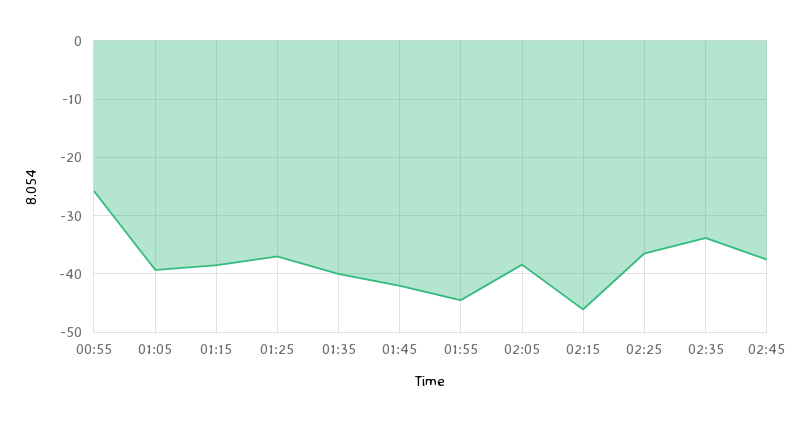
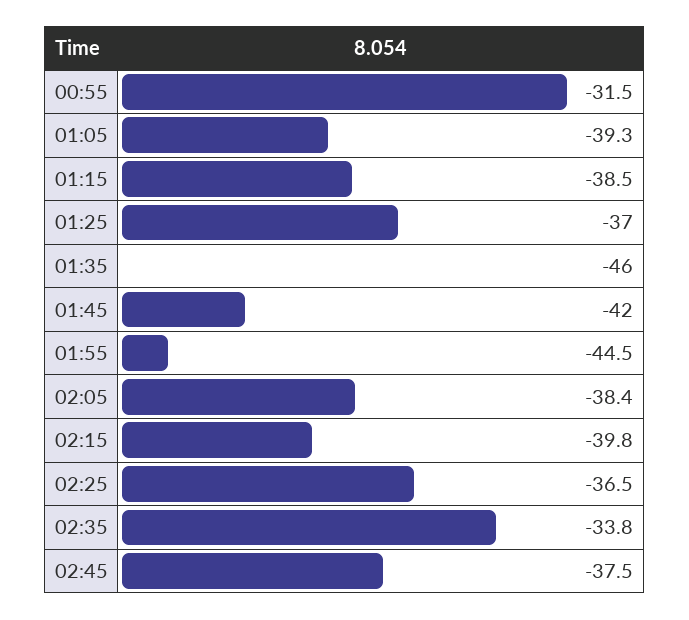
  {
-   "00:55": -26,
+   "00:55": -31.5,
    "01:05": -39.3,
    "01:15": -38.5,
    "01:25": -37,
-   "01:35": -40,
+   "01:35": -46,
    "01:45": -42,
    "01:55": -44.5,
    "02:05": -38.4,
-   "02:15": -46,
+   "02:15": -39.8,
    "02:25": -36.5,
    "02:35": -33.8,
    "02:45": -37.5
  }

